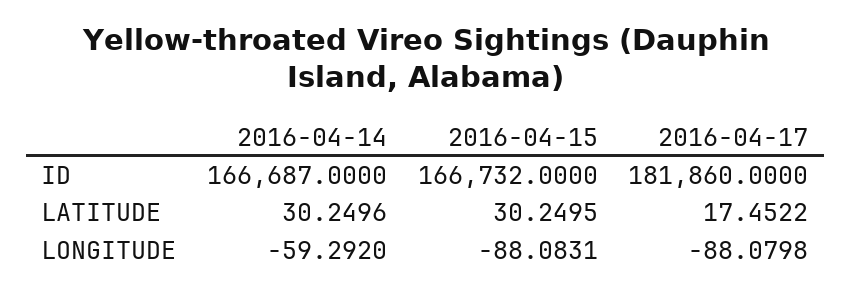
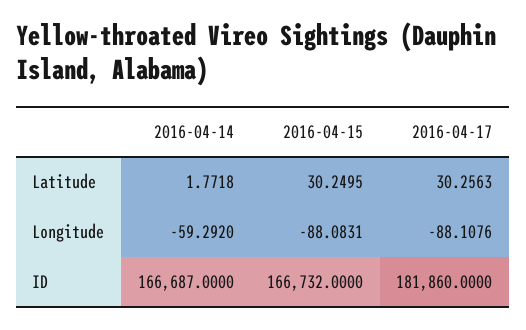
  {
    "2016-04-14": {
      "ID": 166687,
-     "LATITUDE": 30.2496,
+     "LATITUDE": 1.7718,
      "LONGITUDE": -59.292
    },
    "2016-04-15": {
      "ID": 166732,
      "LATITUDE": 30.2495,
      "LONGITUDE": -88.0831
    },
    "2016-04-17": {
      "ID": 181860,
-     "LATITUDE": 17.4522,
+     "LATITUDE": 30.2563,
-     "LONGITUDE": -88.0798
+     "LONGITUDE": -88.1076
    }
  }

